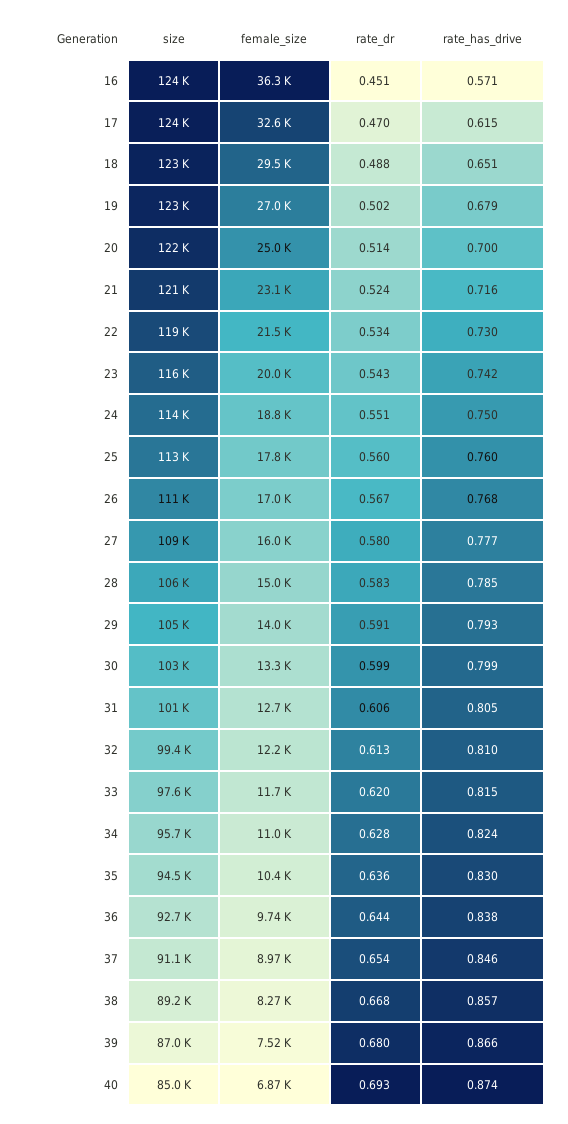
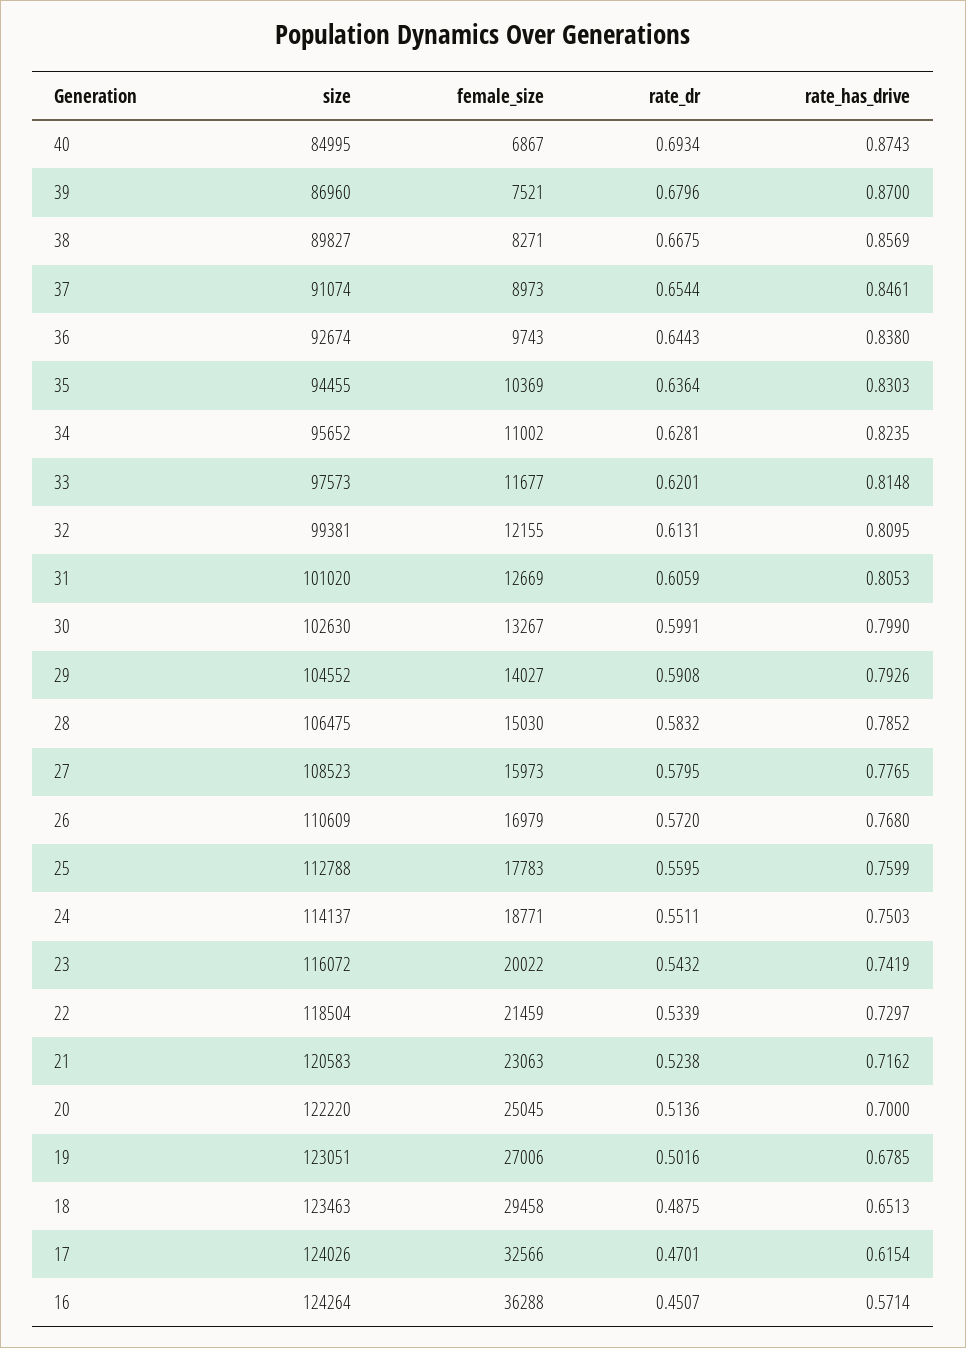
  {
    "size": {
      "16": 124264,
      "17": 124026,
      "18": 123463,
      "19": 123051,
      "20": 122220,
      "21": 120583,
      "22": 118504,
      "23": 116072,
      "24": 114137,
      "25": 112788,
      "26": 110609,
      "27": 108523,
      "28": 106475,
      "29": 104552,
      "30": 102630,
      "31": 101020,
      "32": 99381,
      "33": 97573,
      "34": 95652,
      "35": 94455,
      "36": 92674,
      "37": 91074,
-     "38": 89200,
+     "38": 89827,
      "39": 86960,
      "40": 84995
    },
    "female_size": {
      "16": 36288,
      "17": 32566,
      "18": 29458,
      "19": 27006,
      "20": 25045,
      "21": 23063,
      "22": 21459,
      "23": 20022,
      "24": 18771,
      "25": 17783,
      "26": 16979,
      "27": 15973,
      "28": 15030,
      "29": 14027,
      "30": 13267,
      "31": 12669,
      "32": 12155,
      "33": 11677,
      "34": 11002,
      "35": 10369,
      "36": 9743,
      "37": 8973,
      "38": 8271,
      "39": 7521,
      "40": 6867
    },
    "rate_dr": {
      "16": 0.4507,
      "17": 0.4701,
      "18": 0.4875,
      "19": 0.5016,
      "20": 0.5136,
      "21": 0.5238,
      "22": 0.5339,
      "23": 0.5432,
      "24": 0.5511,
      "25": 0.5595,
-     "26": 0.567,
+     "26": 0.572,
      "27": 0.5795,
      "28": 0.5832,
      "29": 0.5908,
      "30": 0.5991,
      "31": 0.6059,
      "32": 0.6131,
      "33": 0.6201,
      "34": 0.6281,
      "35": 0.6364,
      "36": 0.6443,
      "37": 0.6544,
      "38": 0.6675,
      "39": 0.6796,
      "40": 0.6934
    },
    "rate_has_drive": {
      "16": 0.5714,
      "17": 0.6154,
      "18": 0.6513,
      "19": 0.6785,
      "20": 0.7,
      "21": 0.7162,
      "22": 0.7297,
      "23": 0.7419,
      "24": 0.7503,
      "25": 0.7599,
      "26": 0.768,
      "27": 0.7765,
      "28": 0.7852,
      "29": 0.7926,
      "30": 0.799,
      "31": 0.8053,
      "32": 0.8095,
      "33": 0.8148,
      "34": 0.8235,
      "35": 0.8303,
      "36": 0.838,
      "37": 0.8461,
      "38": 0.8569,
-     "39": 0.866,
+     "39": 0.87,
      "40": 0.8743
    }
  }

